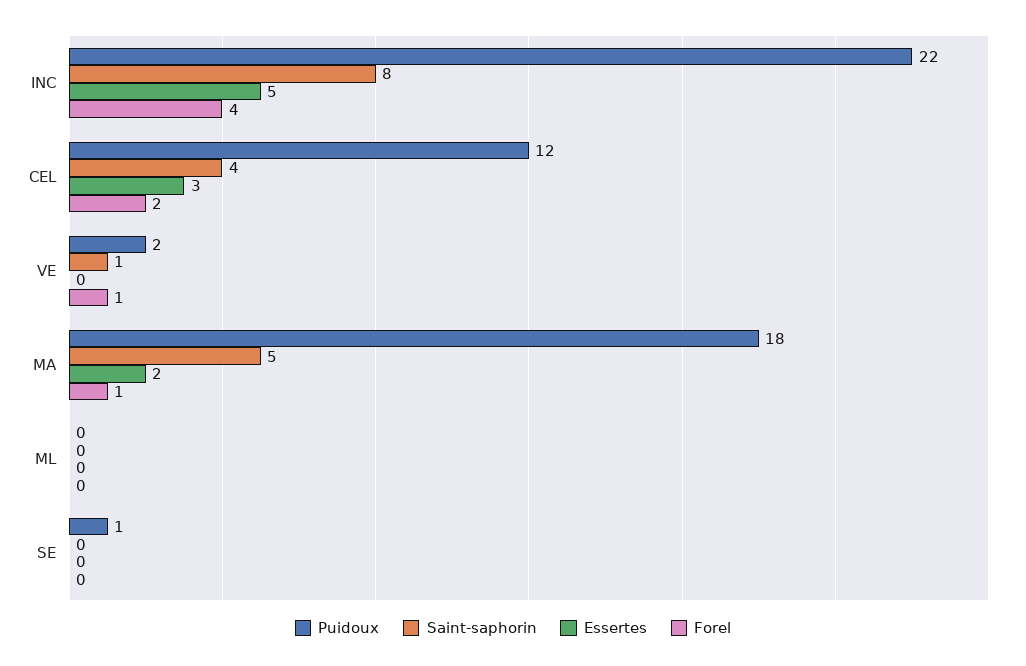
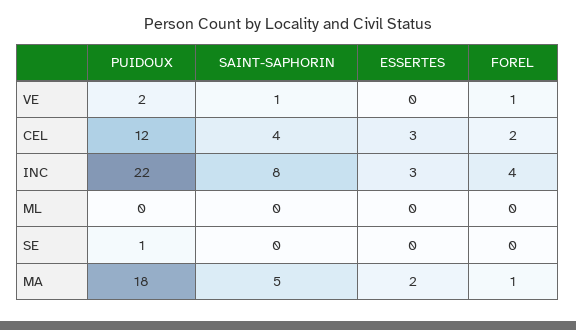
  {
    "Puidoux": {
      "INC": 22,
      "CEL": 12,
      "VE": 2,
      "MA": 18,
      "ML": 0,
      "SE": 1
    },
    "Saint-saphorin": {
      "INC": 8,
      "CEL": 4,
      "VE": 1,
      "MA": 5,
      "ML": 0,
      "SE": 0
    },
    "Essertes": {
-     "INC": 5,
+     "INC": 3,
      "CEL": 3,
      "VE": 0,
      "MA": 2,
      "ML": 0,
      "SE": 0
    },
    "Forel": {
      "INC": 4,
      "CEL": 2,
      "VE": 1,
      "MA": 1,
      "ML": 0,
      "SE": 0
    }
  }

